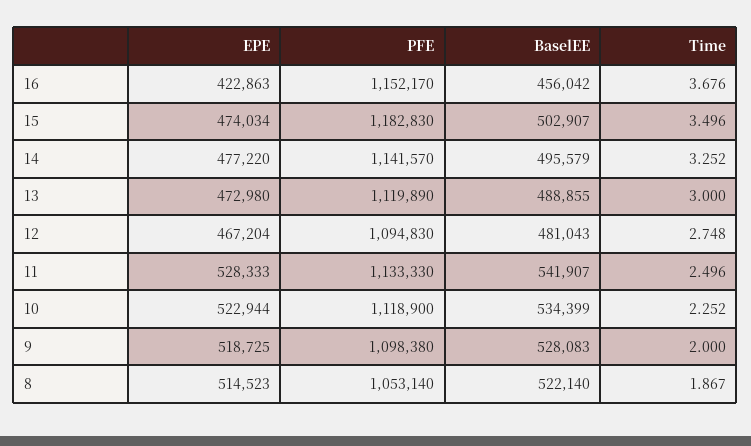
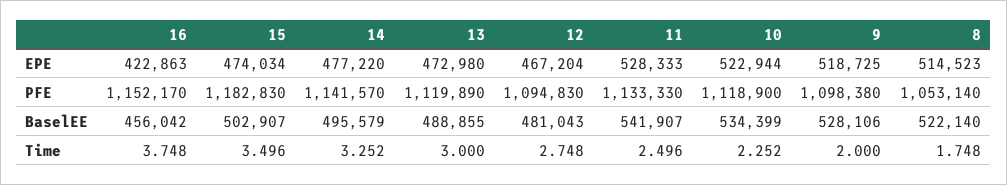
  {
    "EPE": {
      "16": 422863,
      "15": 474034,
      "14": 477220,
      "13": 472980,
      "12": 467204,
      "11": 528333,
      "10": 522944,
      "9": 518725,
      "8": 514523
    },
    "PFE": {
      "16": 1152170,
      "15": 1182830,
      "14": 1141570,
      "13": 1119890,
      "12": 1094830,
      "11": 1133330,
      "10": 1118900,
      "9": 1098380,
      "8": 1053140
    },
    "BaselEE": {
      "16": 456042,
      "15": 502907,
      "14": 495579,
      "13": 488855,
      "12": 481043,
      "11": 541907,
      "10": 534399,
-     "9": 528083,
+     "9": 528106,
      "8": 522140
    },
    "Time": {
-     "16": 3.676,
+     "16": 3.748,
      "15": 3.496,
      "14": 3.252,
      "13": 3,
      "12": 2.748,
      "11": 2.496,
      "10": 2.252,
      "9": 2,
-     "8": 1.867
+     "8": 1.748
    }
  }

